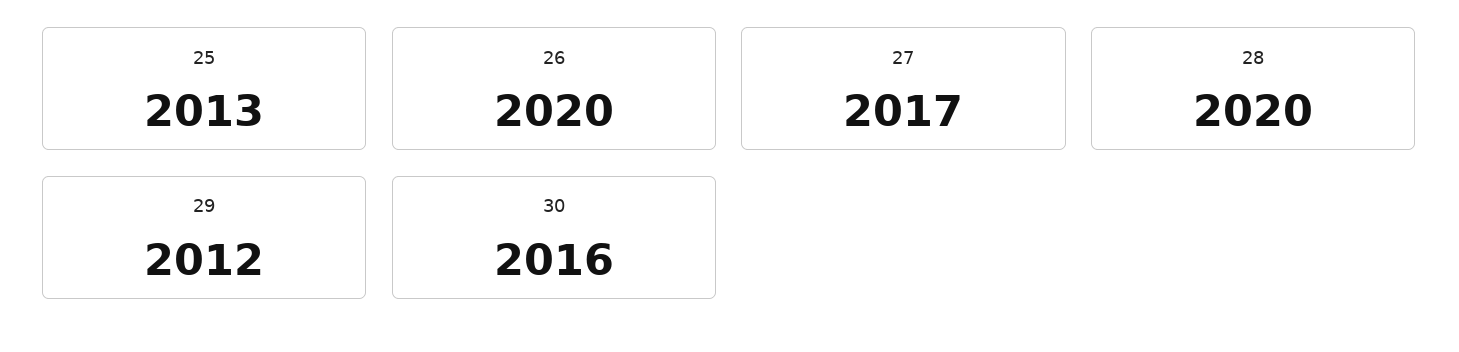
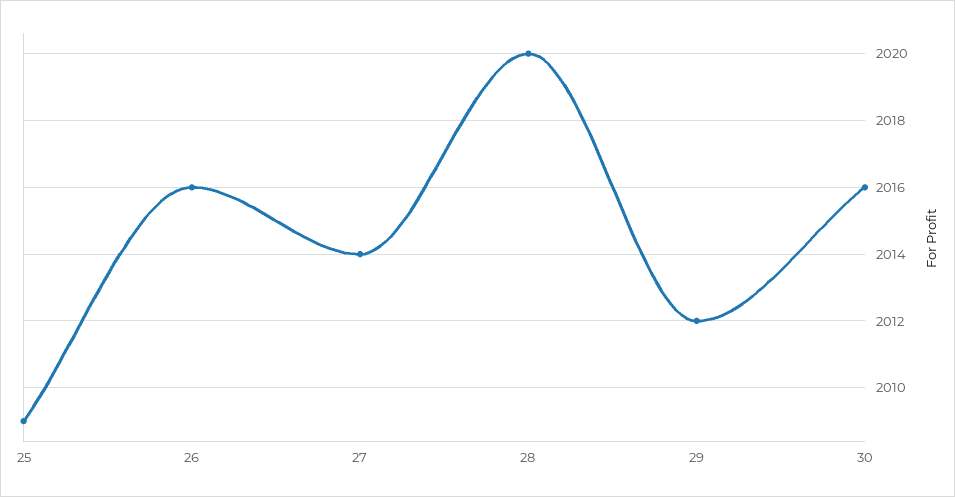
  {
-   "25": 2013,
+   "25": 2009,
-   "26": 2020,
+   "26": 2016,
-   "27": 2017,
+   "27": 2014,
    "28": 2020,
    "29": 2012,
    "30": 2016
  }

